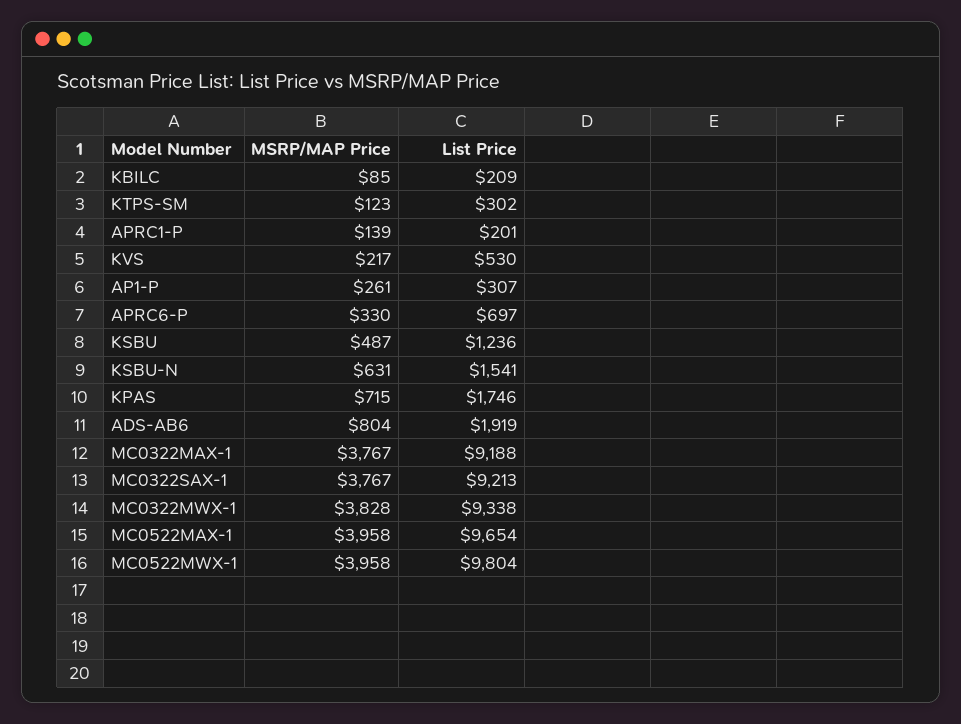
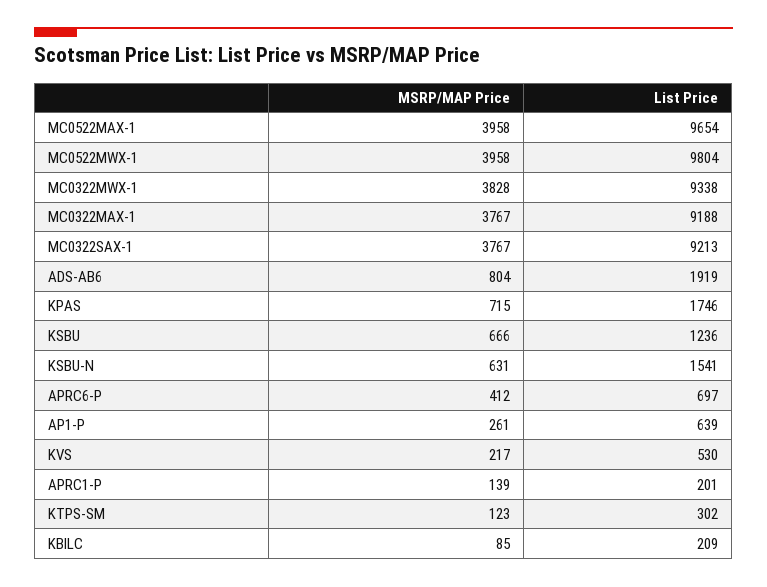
  {
    "MSRP/MAP Price": {
      "KBILC": 85,
      "KTPS-SM": 123,
      "APRC1-P": 139,
      "KVS": 217,
      "AP1-P": 261,
-     "APRC6-P": 330,
+     "APRC6-P": 412,
-     "KSBU": 487,
+     "KSBU": 666,
      "KSBU-N": 631,
      "KPAS": 715,
      "ADS-AB6": 804,
      "MC0322MAX-1": 3767,
      "MC0322SAX-1": 3767,
      "MC0322MWX-1": 3828,
      "MC0522MAX-1": 3958,
      "MC0522MWX-1": 3958
    },
    "List Price": {
      "KBILC": 209,
      "KTPS-SM": 302,
      "APRC1-P": 201,
      "KVS": 530,
-     "AP1-P": 307,
+     "AP1-P": 639,
      "APRC6-P": 697,
      "KSBU": 1236,
      "KSBU-N": 1541,
      "KPAS": 1746,
      "ADS-AB6": 1919,
      "MC0322MAX-1": 9188,
      "MC0322SAX-1": 9213,
      "MC0322MWX-1": 9338,
      "MC0522MAX-1": 9654,
      "MC0522MWX-1": 9804
    }
  }

